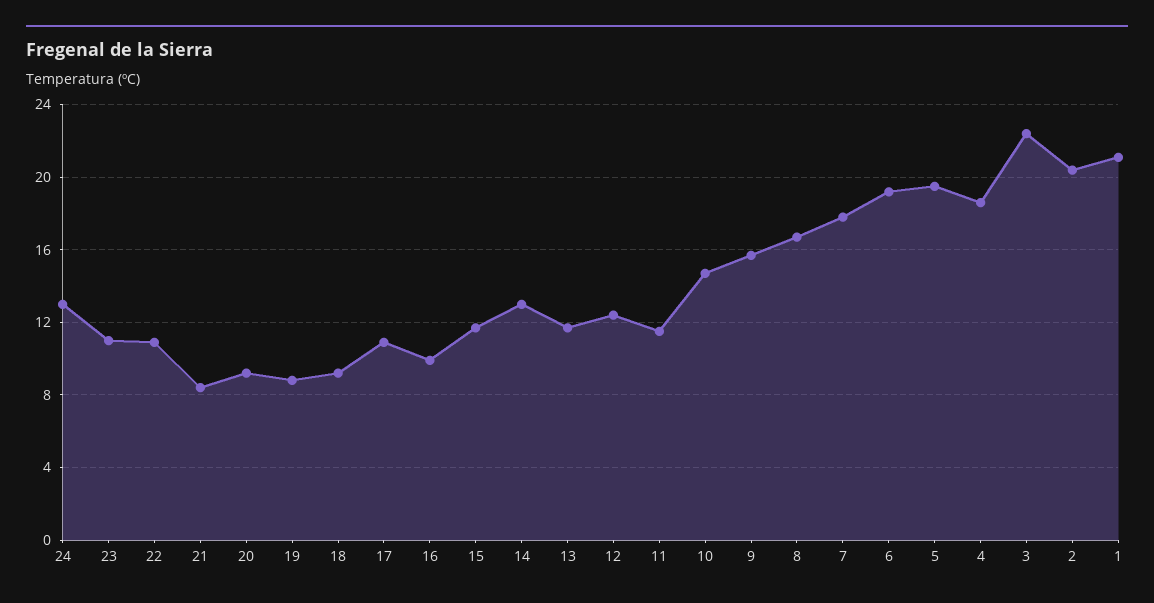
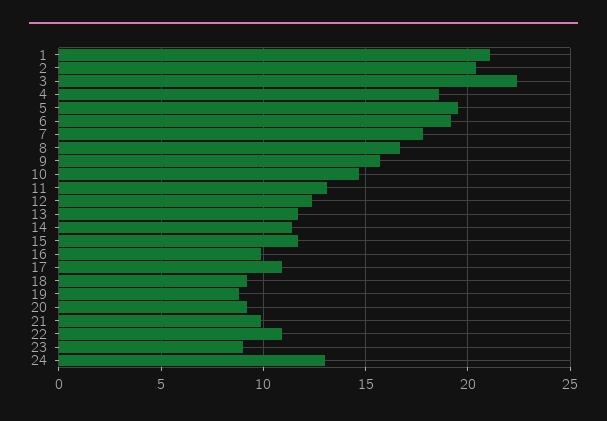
  {
    "24": 13,
-   "23": 11,
+   "23": 9,
    "22": 11,
-   "21": 8.5,
+   "21": 10,
    "20": 9,
    "19": 9,
    "18": 9,
    "17": 11,
    "16": 10,
    "15": 11.5,
-   "14": 13,
+   "14": 11.5,
    "13": 11.5,
    "12": 12.5,
-   "11": 11.5,
+   "11": 13,
    "10": 14.5,
    "9": 15.5,
    "8": 16.5,
    "7": 18,
    "6": 19,
    "5": 19.5,
    "4": 18.5,
    "3": 22.5,
    "2": 20.5,
    "1": 21
  }

